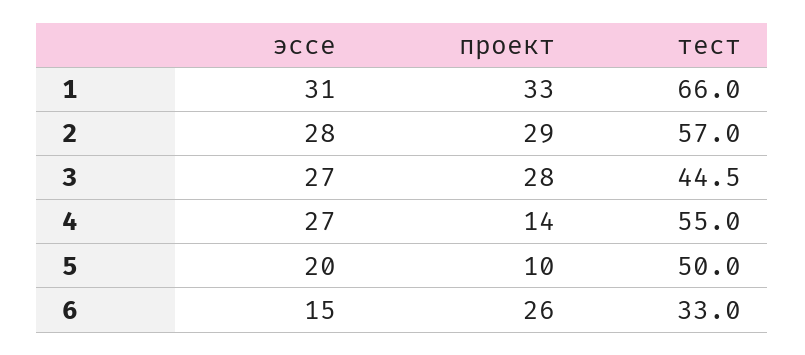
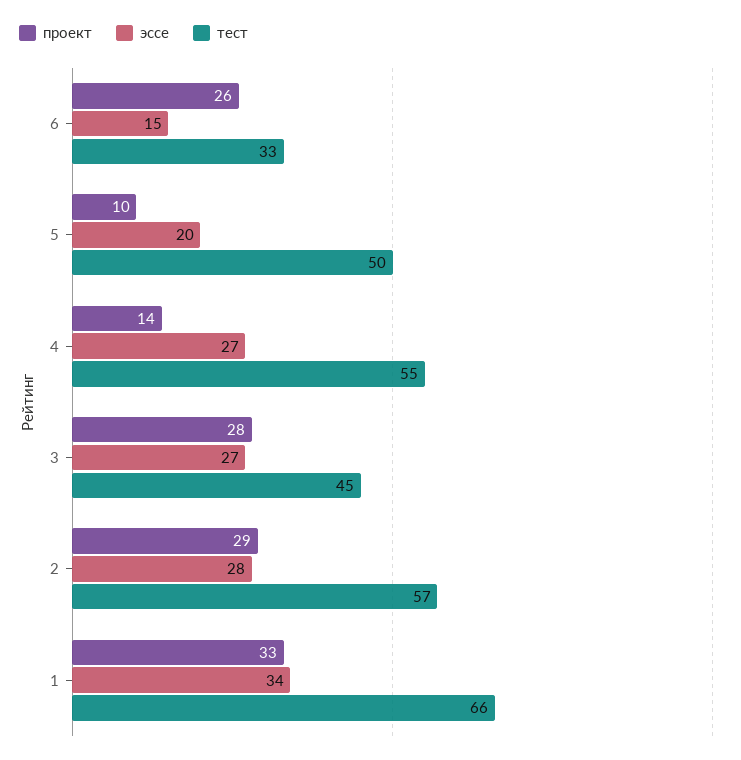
  {
    "эссе": {
-     "1": 31,
+     "1": 34,
      "2": 28,
      "3": 27,
      "4": 27,
      "5": 20,
      "6": 15
    },
    "проект": {
      "1": 33,
      "2": 29,
      "3": 28,
      "4": 14,
      "5": 10,
      "6": 26
    },
    "тест": {
      "1": 66,
      "2": 57,
      "3": 44.5,
      "4": 55,
      "5": 50,
      "6": 33
    }
  }

